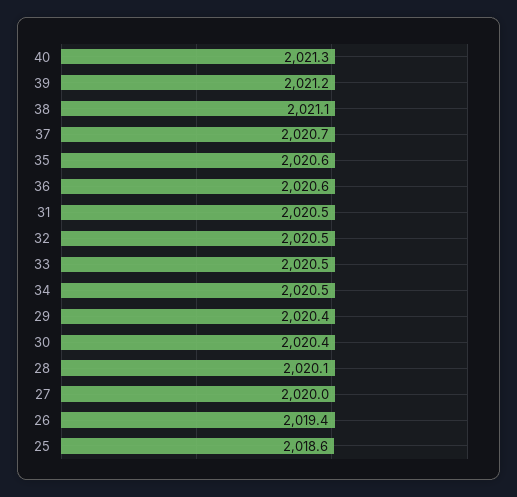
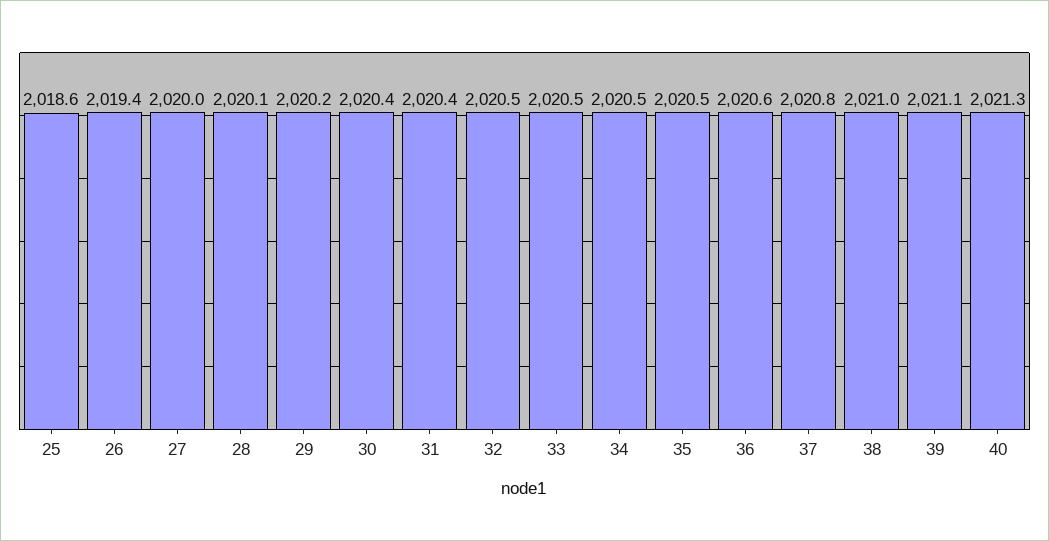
  {
    "40": 2021.3,
-   "39": 2021.2,
+   "39": 2021.1,
-   "38": 2021.1,
+   "38": 2021,
-   "37": 2020.7,
+   "37": 2020.8,
-   "35": 2020.6,
+   "35": 2020.5,
    "36": 2020.6,
-   "31": 2020.5,
+   "31": 2020.4,
    "32": 2020.5,
    "33": 2020.5,
    "34": 2020.5,
-   "29": 2020.4,
+   "29": 2020.2,
    "30": 2020.4,
    "28": 2020.1,
    "27": 2020,
    "26": 2019.4,
    "25": 2018.6
  }

